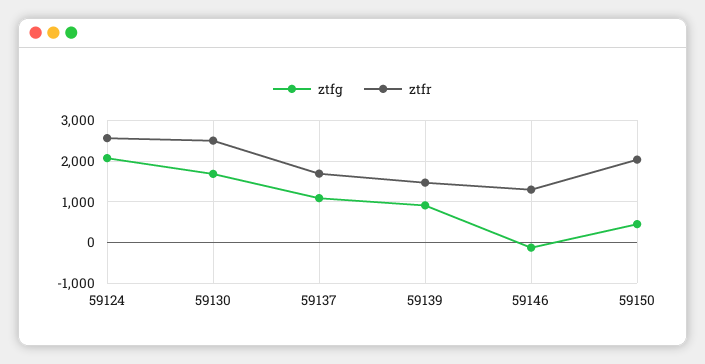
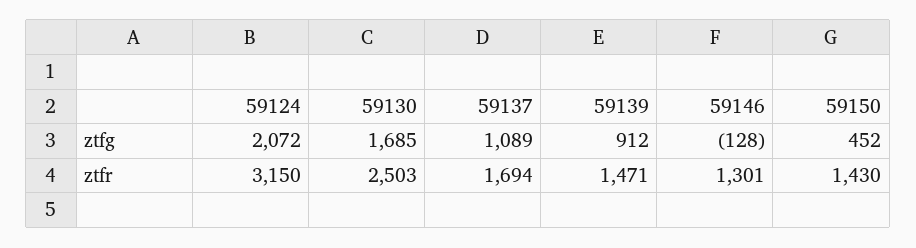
  {
    "ztfg": {
      "59124": 2072,
      "59130": 1685,
      "59137": 1089,
      "59139": 912,
      "59146": -128,
      "59150": 452
    },
    "ztfr": {
-     "59124": 2600,
+     "59124": 3150,
      "59130": 2503,
      "59137": 1694,
      "59139": 1471,
      "59146": 1301,
-     "59150": 2000
+     "59150": 1430
    }
  }

